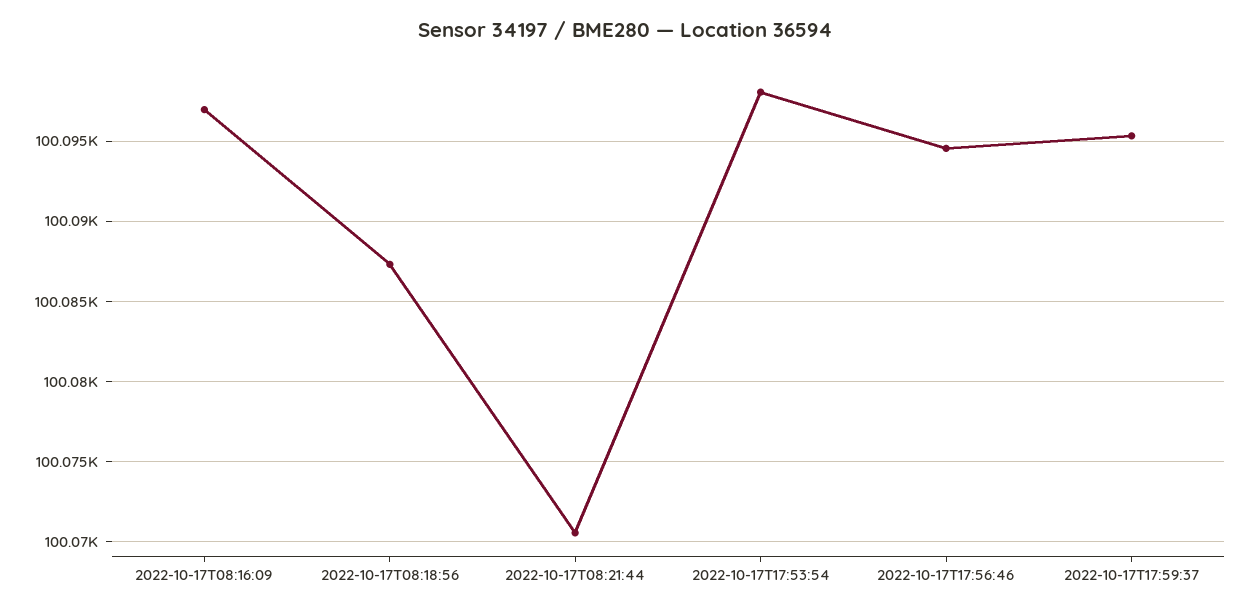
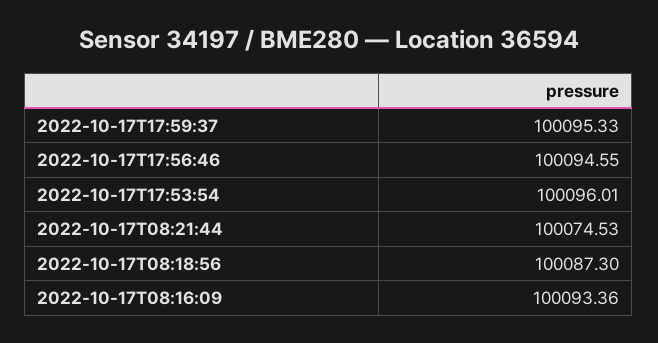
  {
-   "2022-10-17T08:16:09": 100097,
+   "2022-10-17T08:16:09": 100093.36,
    "2022-10-17T08:18:56": 100087.3,
-   "2022-10-17T08:21:44": 100070.5,
+   "2022-10-17T08:21:44": 100074.53,
-   "2022-10-17T17:53:54": 100098,
+   "2022-10-17T17:53:54": 100096.01,
    "2022-10-17T17:56:46": 100094.55,
    "2022-10-17T17:59:37": 100095.33
  }

